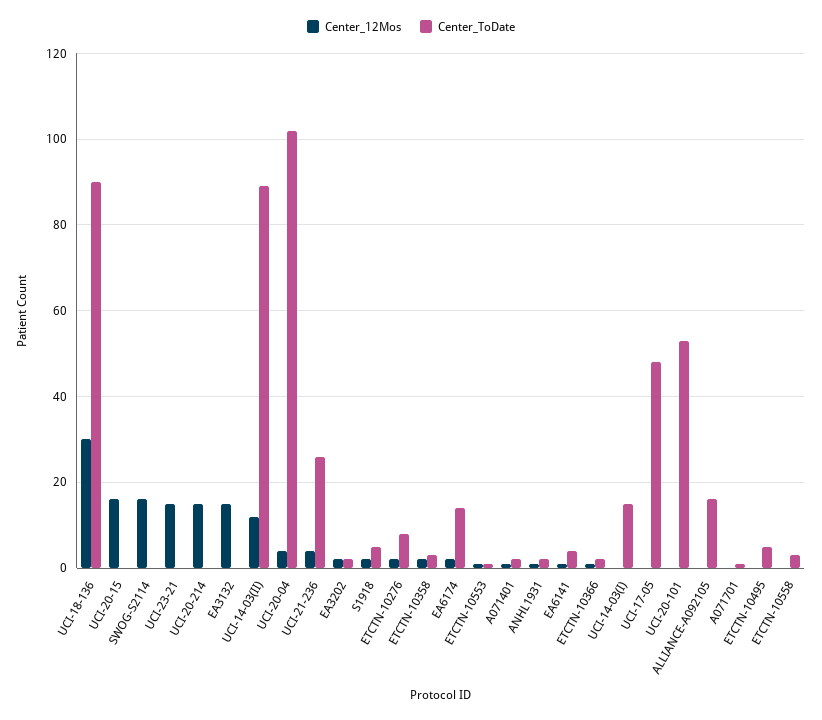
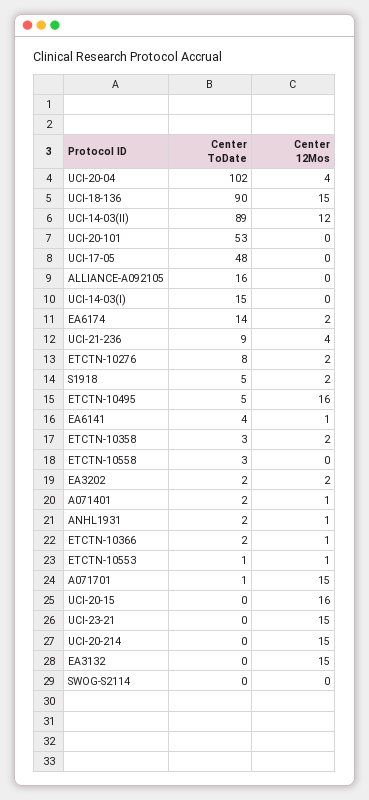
  {
    "Center_12Mos": {
-     "UCI-18-136": 30,
+     "UCI-18-136": 15,
      "UCI-20-15": 16,
-     "SWOG-S2114": 15,
+     "SWOG-S2114": 0,
      "UCI-23-21": 15,
      "UCI-20-214": 15,
      "EA3132": 15,
      "UCI-14-03(II)": 12,
      "UCI-20-04": 4,
      "UCI-21-236": 4,
      "EA3202": 2,
      "S1918": 2,
      "ETCTN-10276": 2,
      "ETCTN-10358": 2,
      "EA6174": 2,
      "ETCTN-10553": 1,
      "A071401": 1,
      "ANHL1931": 1,
      "EA6141": 1,
      "ETCTN-10366": 1,
      "UCI-14-03(I)": 0,
      "UCI-17-05": 0,
      "UCI-20-101": 0,
      "ALLIANCE-A092105": 0,
-     "A071701": 0,
+     "A071701": 15,
-     "ETCTN-10495": 0,
+     "ETCTN-10495": 16,
      "ETCTN-10558": 0
    },
    "Center_ToDate": {
      "UCI-18-136": 90,
      "UCI-20-15": 0,
      "SWOG-S2114": 0,
      "UCI-23-21": 0,
      "UCI-20-214": 0,
      "EA3132": 0,
      "UCI-14-03(II)": 89,
      "UCI-20-04": 102,
-     "UCI-21-236": 25,
+     "UCI-21-236": 9,
      "EA3202": 2,
      "S1918": 5,
      "ETCTN-10276": 8,
      "ETCTN-10358": 3,
      "EA6174": 14,
      "ETCTN-10553": 1,
      "A071401": 2,
      "ANHL1931": 2,
      "EA6141": 4,
      "ETCTN-10366": 2,
      "UCI-14-03(I)": 15,
      "UCI-17-05": 48,
      "UCI-20-101": 53,
      "ALLIANCE-A092105": 16,
      "A071701": 1,
      "ETCTN-10495": 5,
      "ETCTN-10558": 3
    }
  }

